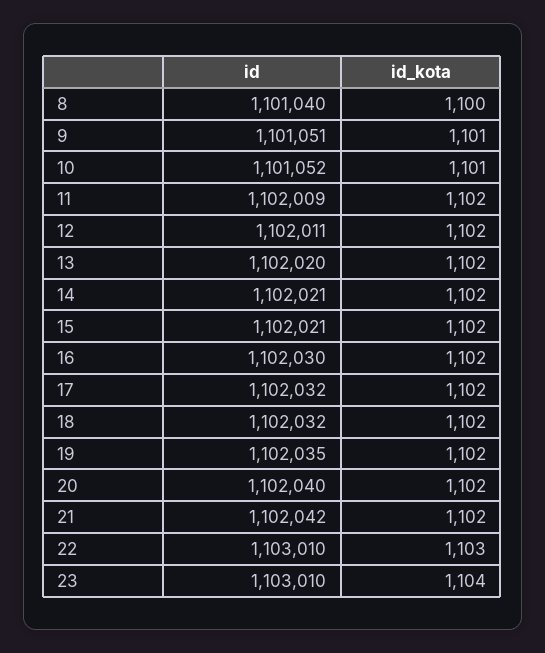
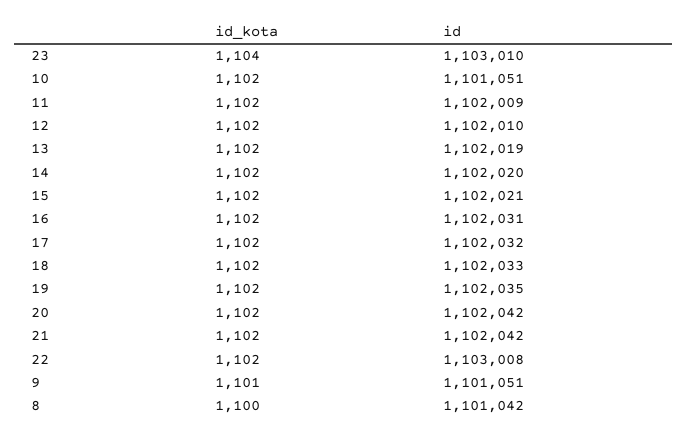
  {
    "id": {
-     "8": 1101040,
+     "8": 1101042,
      "9": 1101051,
-     "10": 1101052,
+     "10": 1101051,
      "11": 1102009,
-     "12": 1102011,
+     "12": 1102010,
-     "13": 1102020,
+     "13": 1102019,
-     "14": 1102021,
+     "14": 1102020,
      "15": 1102021,
-     "16": 1102030,
+     "16": 1102031,
      "17": 1102032,
-     "18": 1102032,
+     "18": 1102033,
      "19": 1102035,
-     "20": 1102040,
+     "20": 1102042,
      "21": 1102042,
-     "22": 1103010,
+     "22": 1103008,
      "23": 1103010
    },
    "id_kota": {
      "8": 1100,
      "9": 1101,
-     "10": 1101,
+     "10": 1102,
      "11": 1102,
      "12": 1102,
      "13": 1102,
      "14": 1102,
      "15": 1102,
      "16": 1102,
      "17": 1102,
      "18": 1102,
      "19": 1102,
      "20": 1102,
      "21": 1102,
-     "22": 1103,
+     "22": 1102,
      "23": 1104
    }
  }

